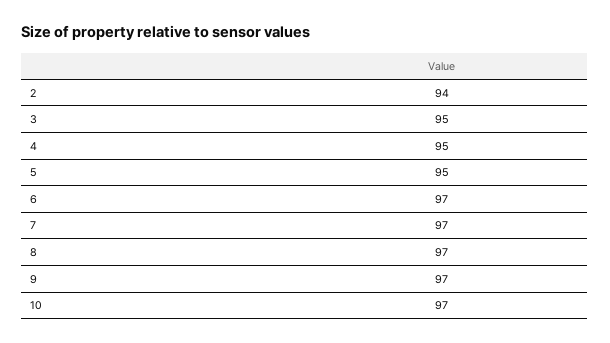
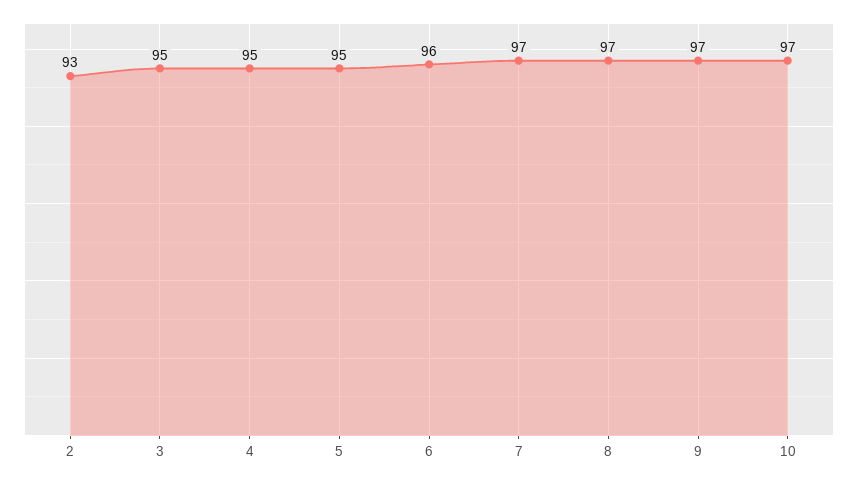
  {
-   "2": 94,
+   "2": 93,
    "3": 95,
    "4": 95,
    "5": 95,
-   "6": 97,
+   "6": 96,
    "7": 97,
    "8": 97,
    "9": 97,
    "10": 97
  }

